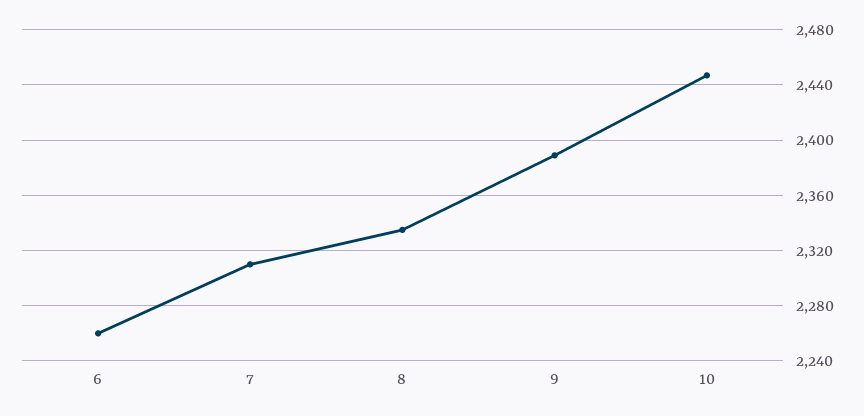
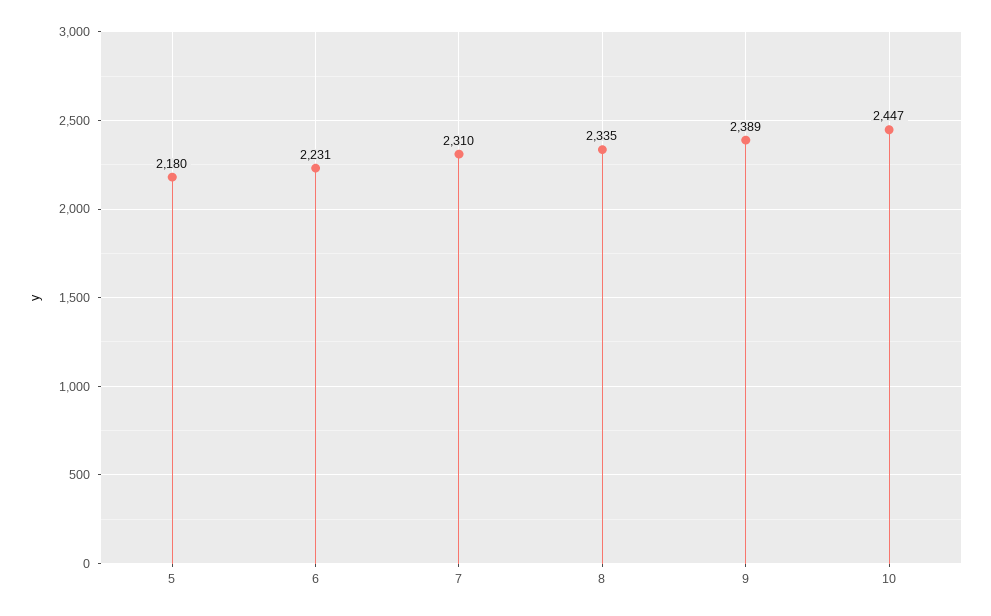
  {
-   "6": 2260,
+   "6": 2231,
    "7": 2310,
    "8": 2335,
    "9": 2389,
-   "10": 2447
+   "10": 2447,
+   "5": 2180
  }

